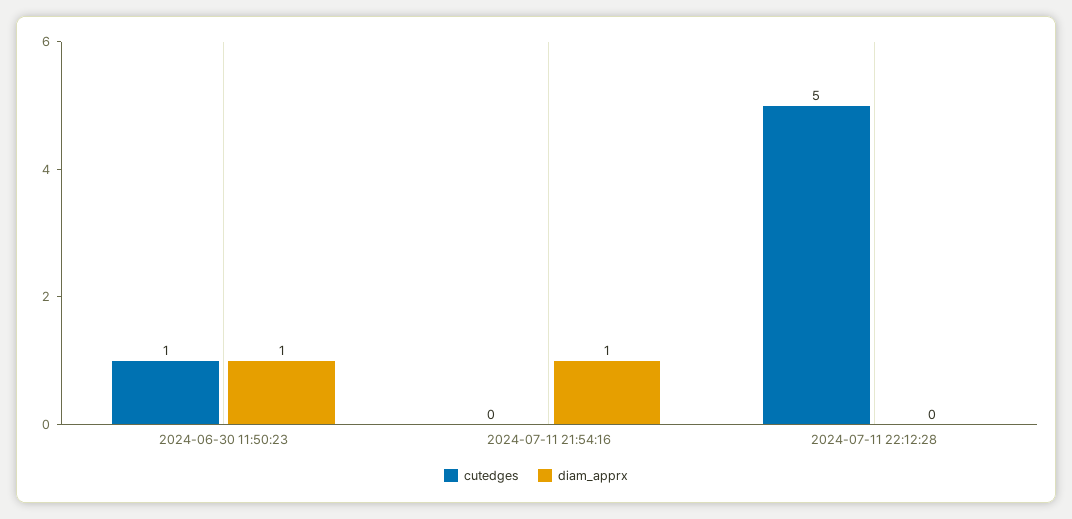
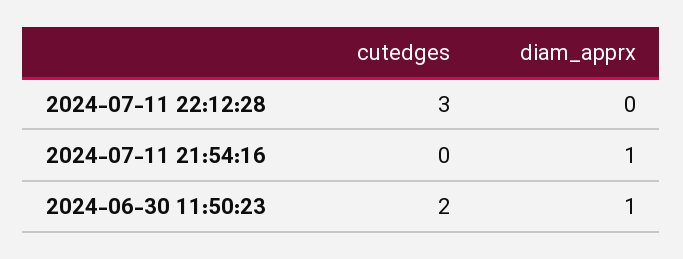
  {
    "cutedges": {
-     "2024-06-30 11:50:23": 1,
+     "2024-06-30 11:50:23": 2,
      "2024-07-11 21:54:16": 0,
-     "2024-07-11 22:12:28": 5
+     "2024-07-11 22:12:28": 3
    },
    "diam_apprx": {
      "2024-06-30 11:50:23": 1,
      "2024-07-11 21:54:16": 1,
      "2024-07-11 22:12:28": 0
    }
  }

